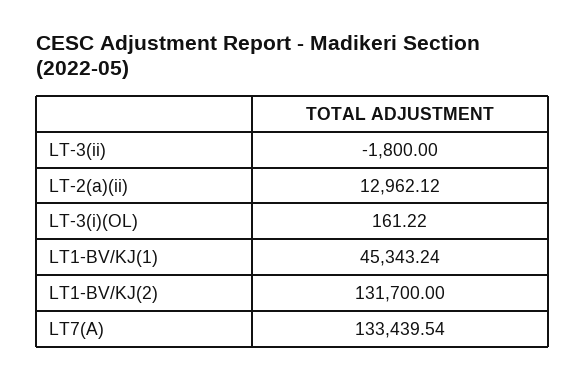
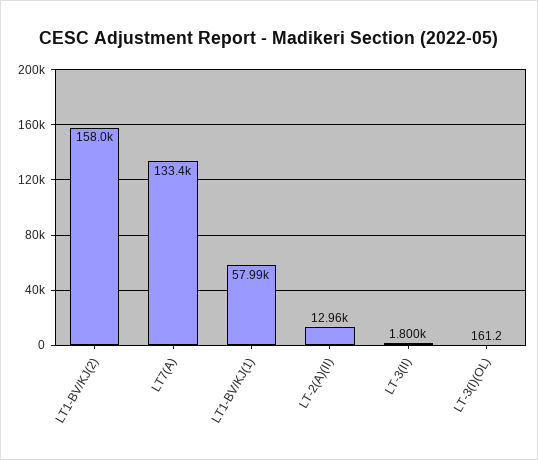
  {
-   "LT-3(ii)": -1800,
+   "LT-3(ii)": 1800,
    "LT-2(a)(ii)": 12962.12,
    "LT-3(i)(OL)": 161.22,
-   "LT1-BV/KJ(1)": 45343.24,
+   "LT1-BV/KJ(1)": 57990,
-   "LT1-BV/KJ(2)": 131700,
+   "LT1-BV/KJ(2)": 158000,
    "LT7(A)": 133439.54
  }

